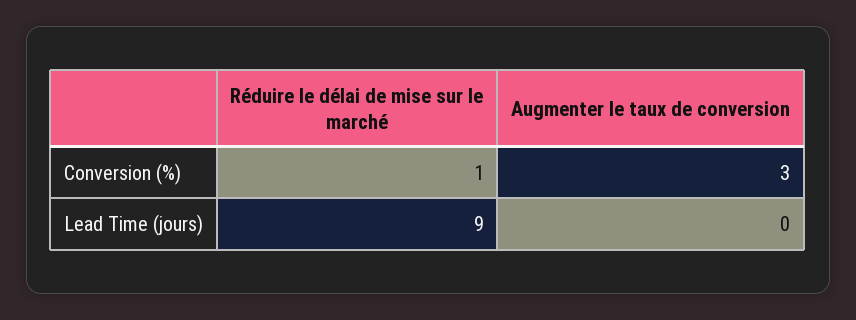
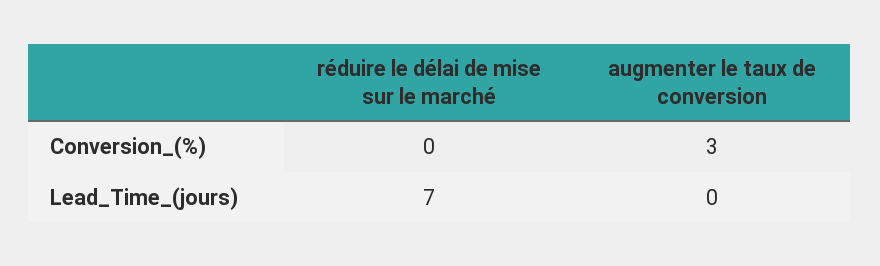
  {
    "Réduire le délai de mise sur le marché": {
-     "Conversion (%)": 1,
+     "Conversion (%)": 0,
-     "Lead Time (jours)": 9
+     "Lead Time (jours)": 7
    },
    "Augmenter le taux de conversion": {
      "Conversion (%)": 3,
      "Lead Time (jours)": 0
    }
  }

